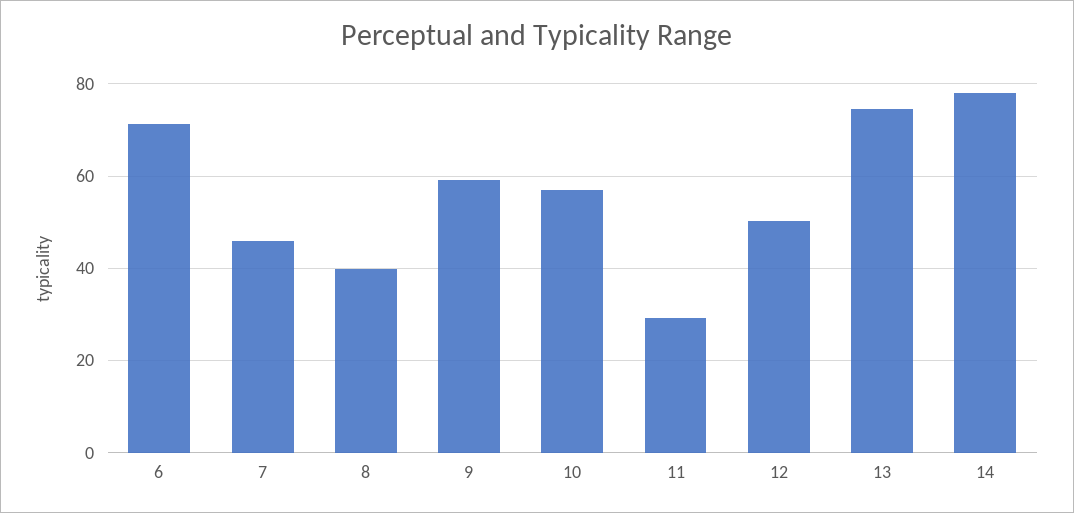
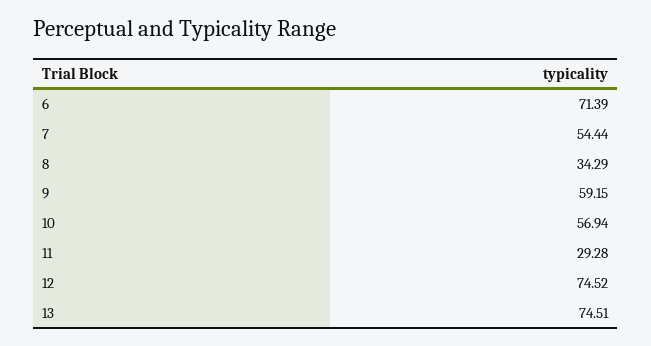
  {
    "6": 71.39,
-   "7": 46,
+   "7": 54.44,
-   "8": 40,
+   "8": 34.29,
    "9": 59.15,
    "10": 56.94,
    "11": 29.28,
-   "12": 50,
+   "12": 74.52,
-   "13": 74.51,
+   "13": 74.51
-   "14": 78
  }

